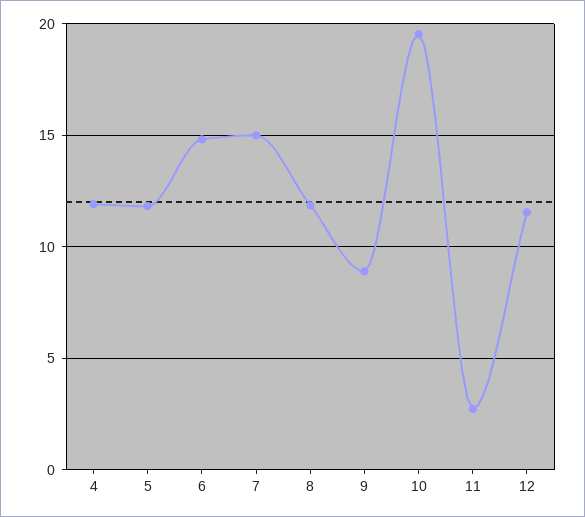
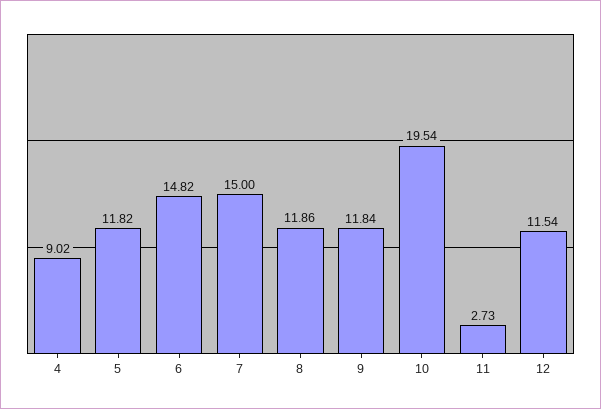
  {
-   "4": 12,
+   "4": 9.02,
    "5": 11.82,
    "6": 14.82,
    "7": 15,
    "8": 11.86,
-   "9": 9,
+   "9": 11.84,
    "10": 19.54,
    "11": 2.73,
    "12": 11.54
  }

